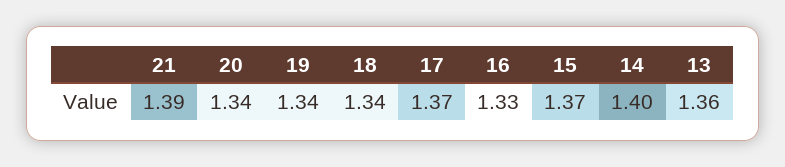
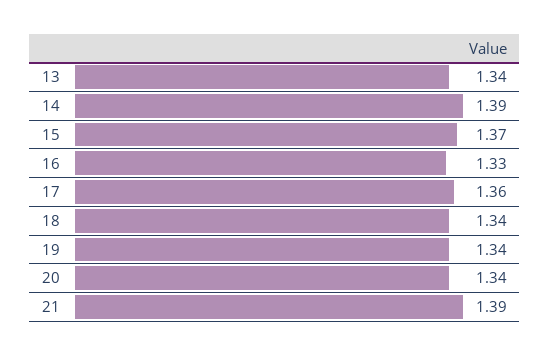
  {
    "21": 1.39,
    "20": 1.34,
    "19": 1.34,
    "18": 1.34,
-   "17": 1.37,
+   "17": 1.36,
    "16": 1.33,
    "15": 1.37,
-   "14": 1.4,
+   "14": 1.39,
-   "13": 1.36
+   "13": 1.34
  }

